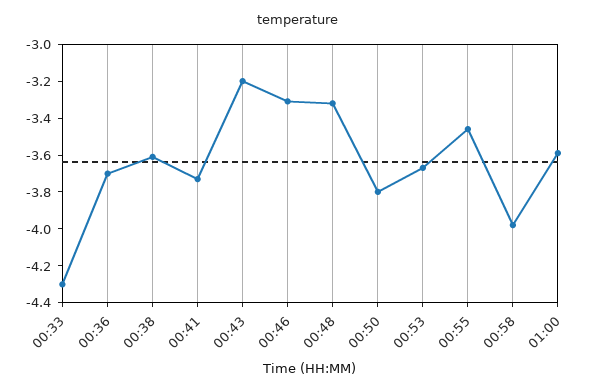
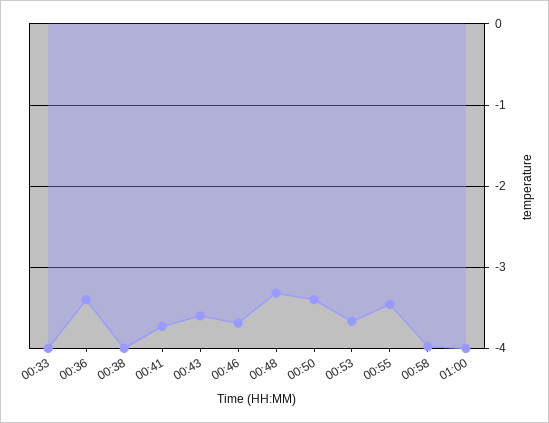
  {
-   "00:33": -4.3,
+   "00:33": -4,
-   "00:36": -3.7,
+   "00:36": -3.4,
-   "00:38": -3.6,
+   "00:38": -4,
    "00:41": -3.75,
-   "00:43": -3.2,
+   "00:43": -3.6,
-   "00:46": -3.3,
+   "00:46": -3.7,
    "00:48": -3.3,
-   "00:50": -3.8,
+   "00:50": -3.4,
    "00:53": -3.65,
    "00:55": -3.45,
    "00:58": -4,
-   "01:00": -3.6
+   "01:00": -4
  }

